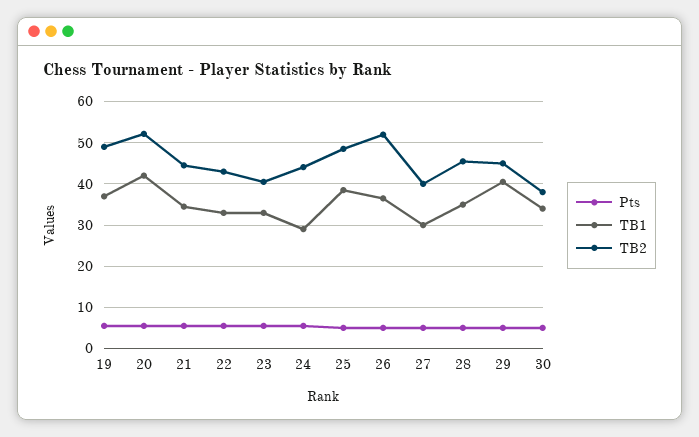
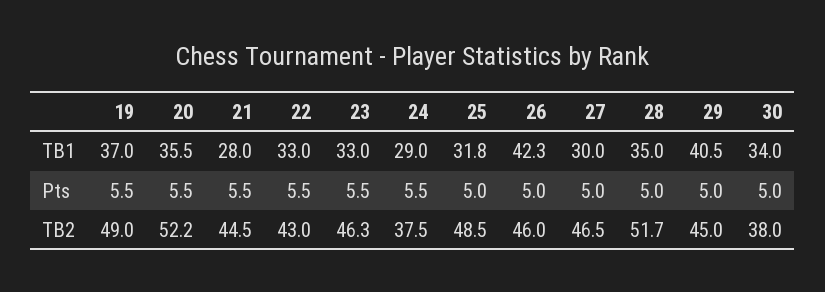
  {
    "Pts": {
      "19": 5.5,
      "20": 5.5,
      "21": 5.5,
      "22": 5.5,
      "23": 5.5,
      "24": 5.5,
      "25": 5,
      "26": 5,
      "27": 5,
      "28": 5,
      "29": 5,
      "30": 5
    },
    "TB1": {
      "19": 37,
-     "20": 42,
+     "20": 35.5,
-     "21": 34,
+     "21": 28,
      "22": 33,
      "23": 33,
      "24": 29,
-     "25": 38,
+     "25": 31.8,
-     "26": 36,
+     "26": 42.3,
      "27": 30,
      "28": 35,
      "29": 40.5,
      "30": 34
    },
    "TB2": {
      "19": 49,
      "20": 52.2,
      "21": 44.5,
      "22": 43,
-     "23": 40,
+     "23": 46.3,
-     "24": 44,
+     "24": 37.5,
      "25": 48.5,
-     "26": 52,
+     "26": 46,
-     "27": 40,
+     "27": 46.5,
-     "28": 46,
+     "28": 51.7,
      "29": 45,
      "30": 38
    }
  }

